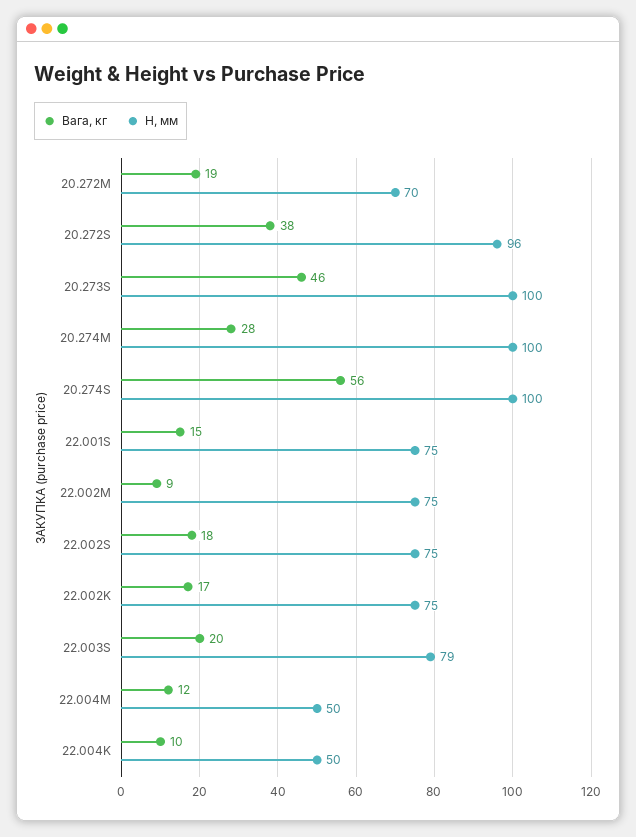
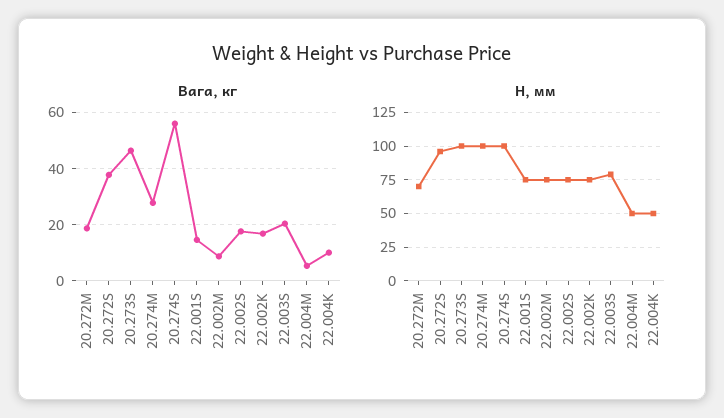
  {
    "Вага, кг": {
      "20.272M": 19,
      "20.272S": 38,
      "20.273S": 46,
      "20.274M": 28,
      "20.274S": 56,
      "22.001S": 15,
      "22.002M": 9,
      "22.002S": 18,
      "22.002K": 17,
      "22.003S": 20,
-     "22.004M": 12,
+     "22.004M": 5,
      "22.004K": 10
    },
    "H, мм": {
      "20.272M": 70,
      "20.272S": 96,
      "20.273S": 100,
      "20.274M": 100,
      "20.274S": 100,
      "22.001S": 75,
      "22.002M": 75,
      "22.002S": 75,
      "22.002K": 75,
      "22.003S": 79,
      "22.004M": 50,
      "22.004K": 50
    }
  }

